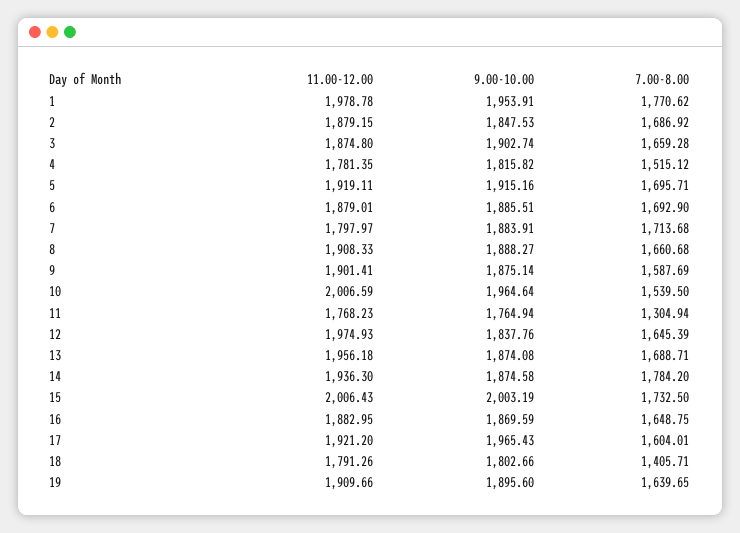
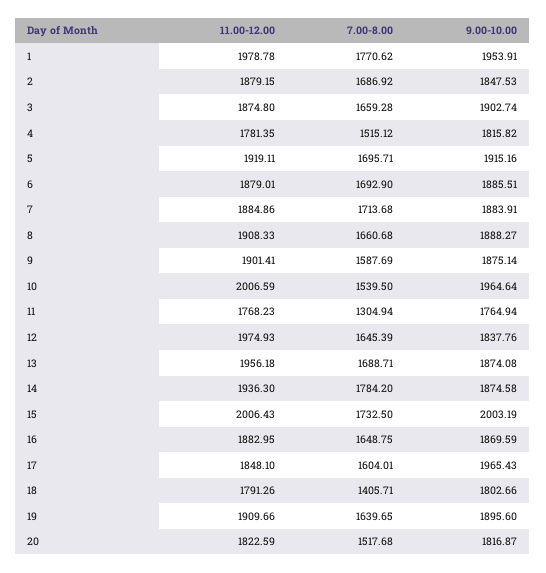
  {
    "11.00-12.00": {
      "1": 1978.78,
      "2": 1879.15,
      "3": 1874.8,
      "4": 1781.35,
      "5": 1919.11,
      "6": 1879.01,
-     "7": 1797.97,
+     "7": 1884.86,
      "8": 1908.33,
      "9": 1901.41,
      "10": 2006.59,
      "11": 1768.23,
      "12": 1974.93,
      "13": 1956.18,
      "14": 1936.3,
      "15": 2006.43,
      "16": 1882.95,
-     "17": 1921.2,
+     "17": 1848.1,
      "18": 1791.26,
-     "19": 1909.66
+     "19": 1909.66,
+     "20": 1822.59
    },
    "9.00-10.00": {
      "1": 1953.91,
      "2": 1847.53,
      "3": 1902.74,
      "4": 1815.82,
      "5": 1915.16,
      "6": 1885.51,
      "7": 1883.91,
      "8": 1888.27,
      "9": 1875.14,
      "10": 1964.64,
      "11": 1764.94,
      "12": 1837.76,
      "13": 1874.08,
      "14": 1874.58,
      "15": 2003.19,
      "16": 1869.59,
      "17": 1965.43,
      "18": 1802.66,
-     "19": 1895.6
+     "19": 1895.6,
+     "20": 1816.87
    },
    "7.00-8.00": {
      "1": 1770.62,
      "2": 1686.92,
      "3": 1659.28,
      "4": 1515.12,
      "5": 1695.71,
      "6": 1692.9,
      "7": 1713.68,
      "8": 1660.68,
      "9": 1587.69,
      "10": 1539.5,
      "11": 1304.94,
      "12": 1645.39,
      "13": 1688.71,
      "14": 1784.2,
      "15": 1732.5,
      "16": 1648.75,
      "17": 1604.01,
      "18": 1405.71,
-     "19": 1639.65
+     "19": 1639.65,
+     "20": 1517.68
    }
  }

